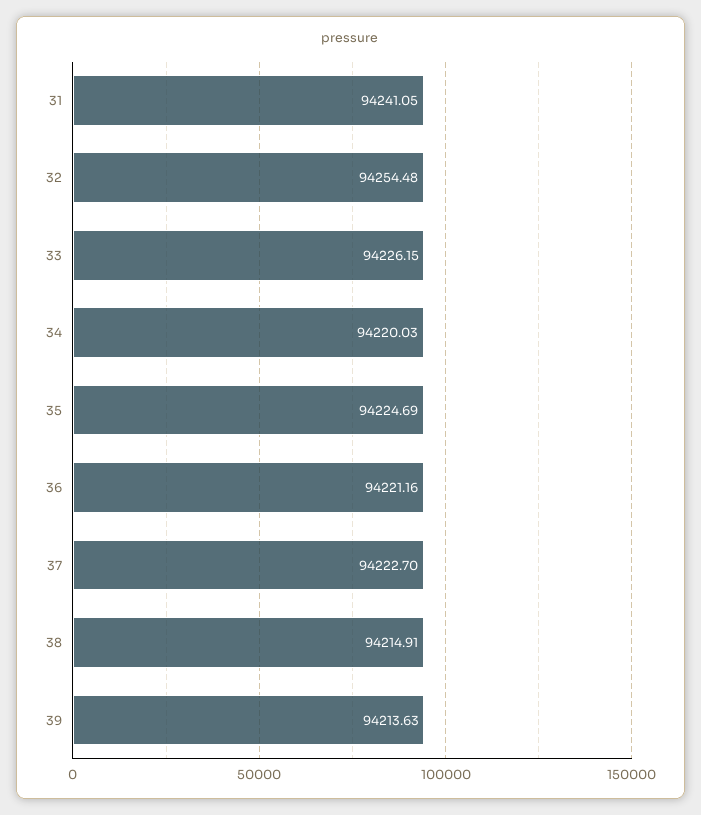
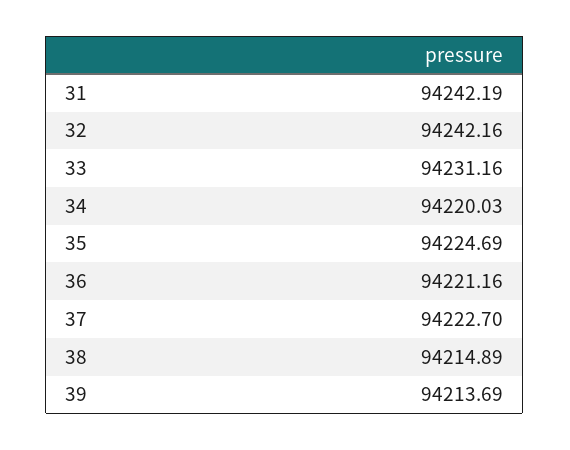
  {
-   "31": 94241.05,
+   "31": 94242.19,
-   "32": 94254.48,
+   "32": 94242.16,
-   "33": 94226.15,
+   "33": 94231.16,
    "34": 94220.03,
    "35": 94224.69,
    "36": 94221.16,
    "37": 94222.7,
-   "38": 94214.91,
+   "38": 94214.89,
-   "39": 94213.63
+   "39": 94213.69
  }

